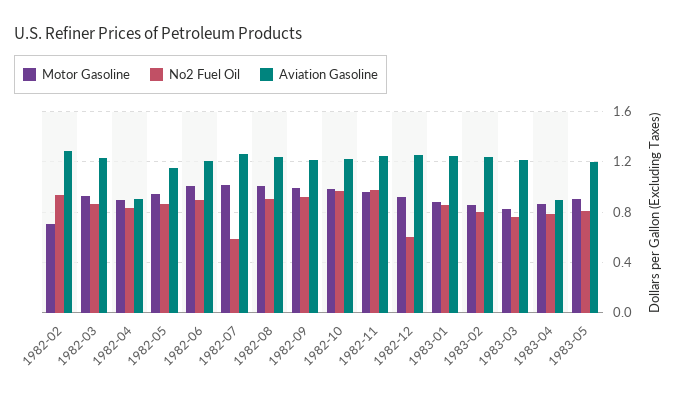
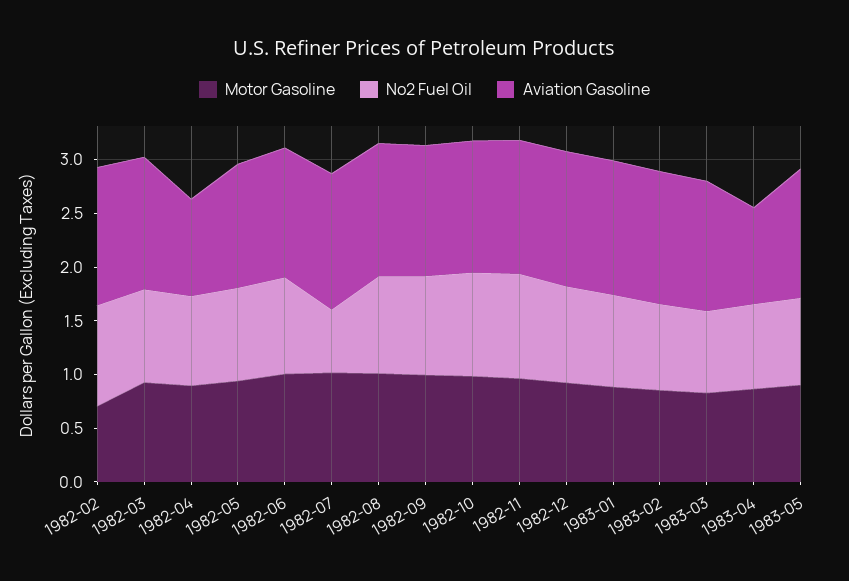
  {
    "Motor Gasoline": {
      "1982-02": 0.7,
      "1982-03": 0.95,
      "1982-04": 0.9,
      "1982-05": 0.95,
      "1982-06": 1,
      "1982-07": 1,
      "1982-08": 1,
      "1982-09": 1,
      "1982-10": 1,
      "1982-11": 0.95,
      "1982-12": 0.9,
      "1983-01": 0.9,
      "1983-02": 0.85,
      "1983-03": 0.85,
      "1983-04": 0.85,
      "1983-05": 0.9
    },
    "No2 Fuel Oil": {
      "1982-02": 0.95,
      "1982-03": 0.85,
      "1982-04": 0.85,
      "1982-05": 0.85,
      "1982-06": 0.9,
      "1982-07": 0.6,
      "1982-08": 0.9,
      "1982-09": 0.9,
      "1982-10": 0.95,
      "1982-11": 0.95,
-     "1982-12": 0.6,
+     "1982-12": 0.9,
      "1983-01": 0.85,
      "1983-02": 0.8,
      "1983-03": 0.75,
      "1983-04": 0.8,
      "1983-05": 0.8
    },
    "Aviation Gasoline": {
      "1982-02": 1.3,
      "1982-03": 1.25,
      "1982-04": 0.9,
      "1982-05": 1.15,
      "1982-06": 1.2,
      "1982-07": 1.25,
      "1982-08": 1.25,
      "1982-09": 1.2,
      "1982-10": 1.25,
      "1982-11": 1.25,
      "1982-12": 1.25,
      "1983-01": 1.25,
      "1983-02": 1.25,
      "1983-03": 1.2,
      "1983-04": 0.9,
      "1983-05": 1.2
    }
  }

